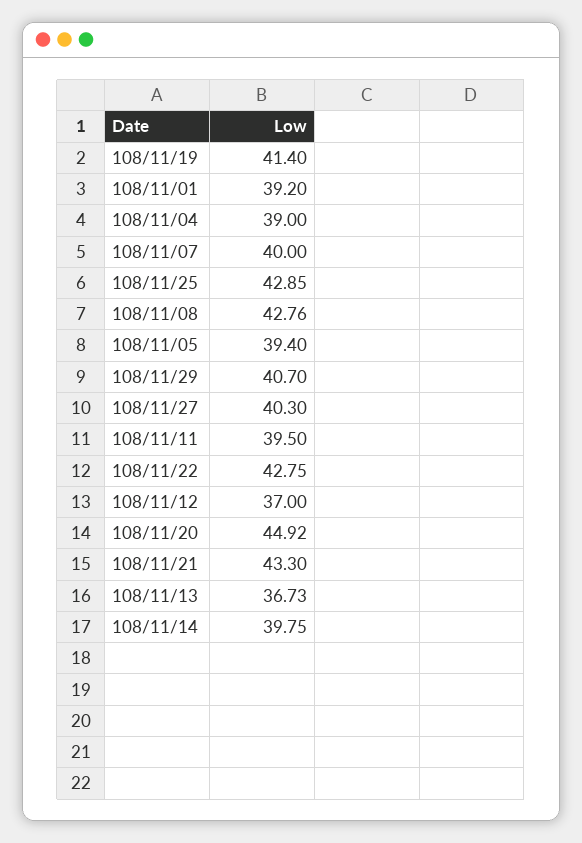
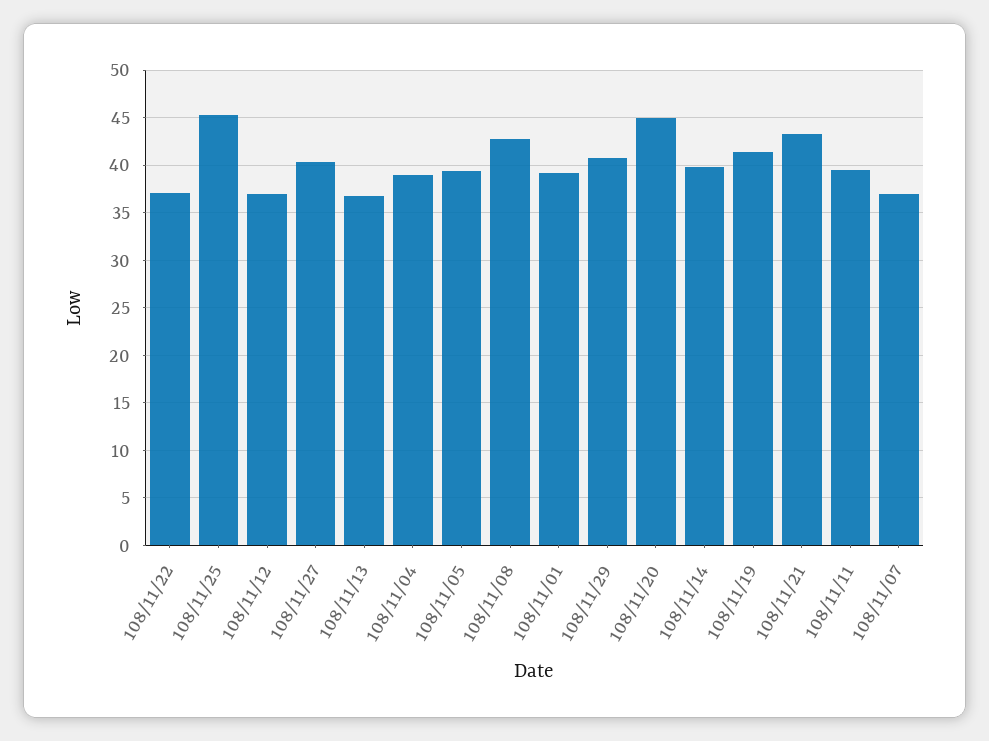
  {
    "108/11/19": 41.4,
    "108/11/01": 39.2,
    "108/11/04": 39,
-   "108/11/07": 40,
+   "108/11/07": 37,
-   "108/11/25": 42.85,
+   "108/11/25": 45,
    "108/11/08": 42.76,
    "108/11/05": 39.4,
    "108/11/29": 40.7,
    "108/11/27": 40.3,
    "108/11/11": 39.5,
-   "108/11/22": 42.75,
+   "108/11/22": 37,
    "108/11/12": 37,
    "108/11/20": 44.92,
    "108/11/21": 43.3,
    "108/11/13": 36.73,
    "108/11/14": 39.75
  }

